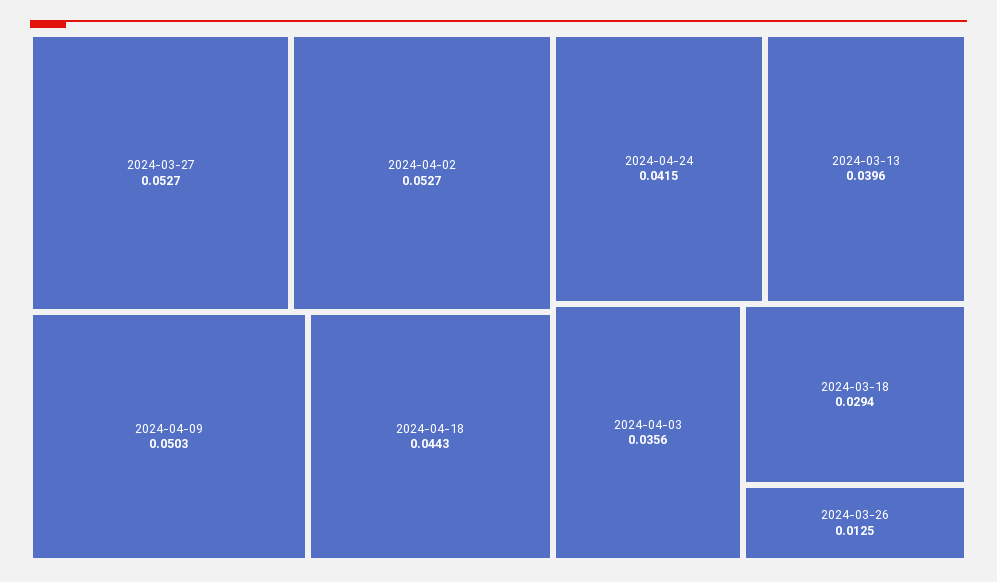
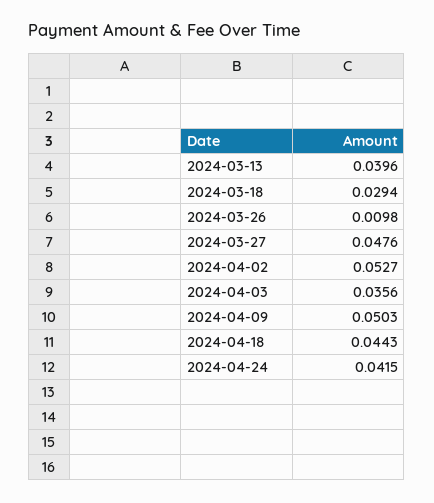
  {
-   "2024-03-27": 0.0527,
+   "2024-03-27": 0.0476,
    "2024-04-02": 0.0527,
    "2024-04-09": 0.0503,
    "2024-04-18": 0.0443,
    "2024-04-24": 0.0415,
    "2024-03-13": 0.0396,
    "2024-04-03": 0.0356,
    "2024-03-18": 0.0294,
-   "2024-03-26": 0.0125
+   "2024-03-26": 0.0098
  }

